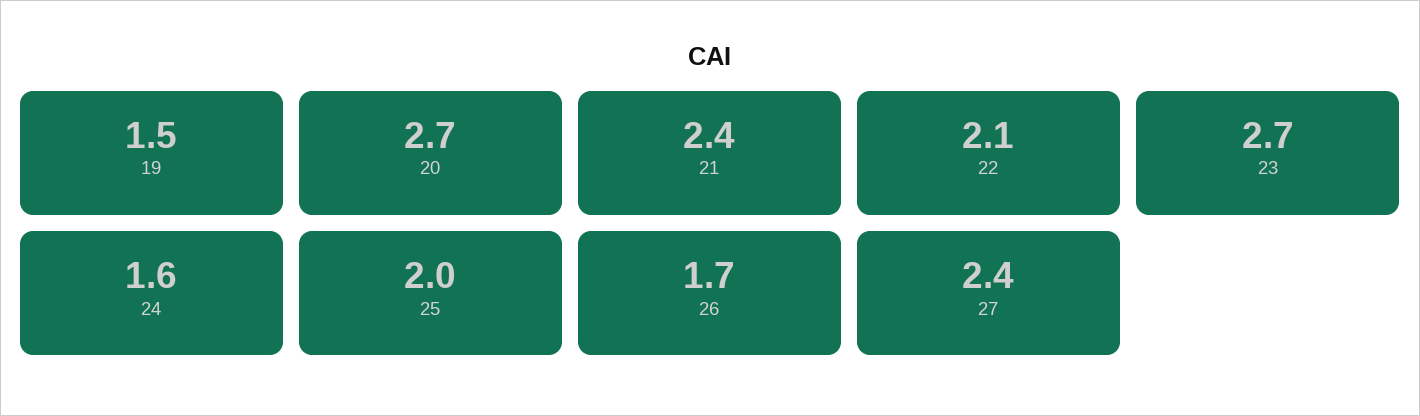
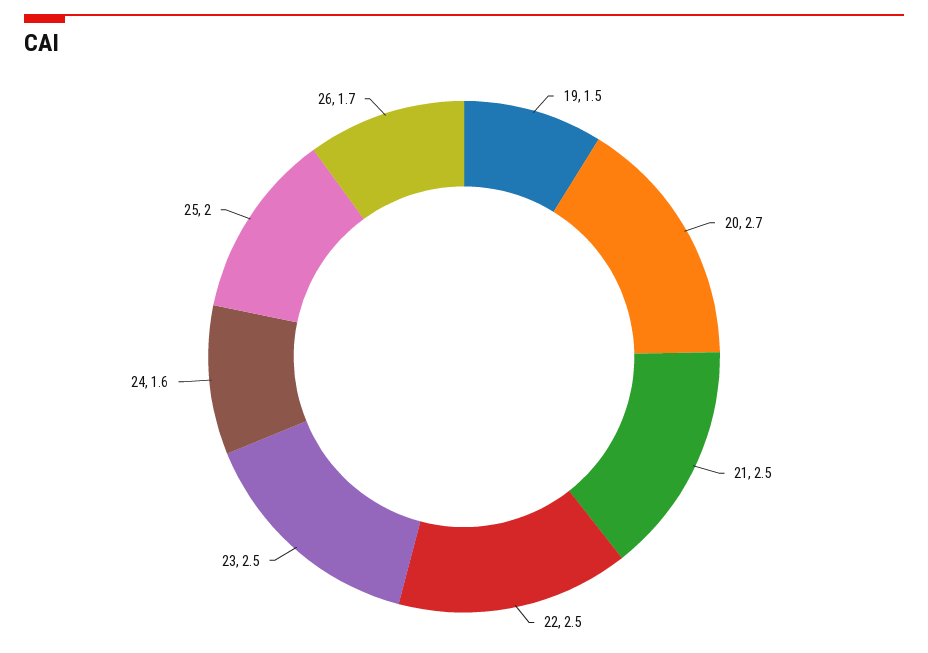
  {
    "19": 1.5,
    "20": 2.7,
-   "21": 2.4,
+   "21": 2.5,
-   "22": 2.1,
+   "22": 2.5,
-   "23": 2.7,
+   "23": 2.5,
    "24": 1.6,
    "25": 2,
-   "26": 1.7,
+   "26": 1.7
-   "27": 2.4
  }

